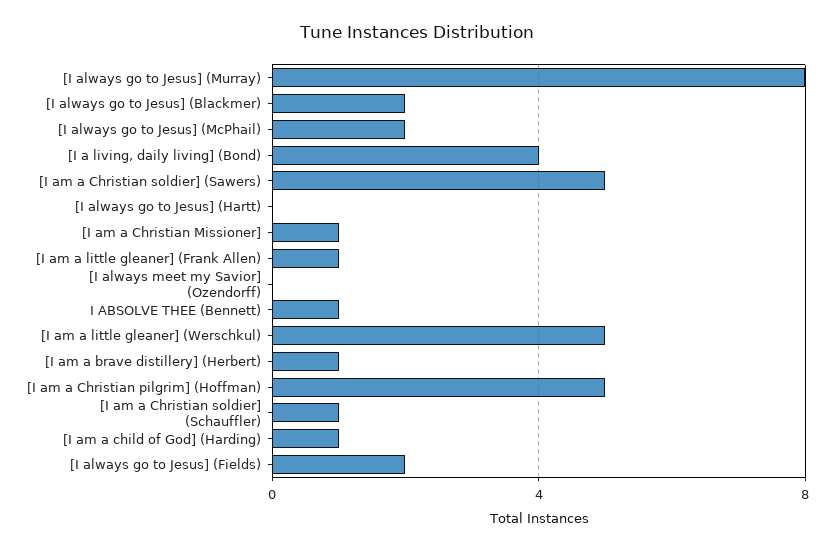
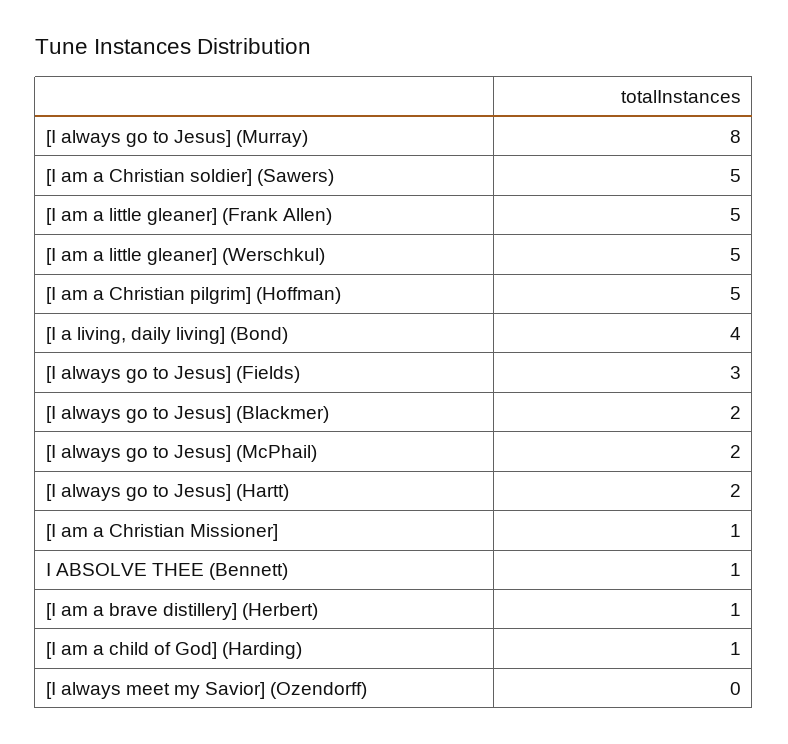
  {
    "[I always go to Jesus] (Murray)": 8,
    "[I always go to Jesus] (Blackmer)": 2,
    "[I always go to Jesus] (McPhail)": 2,
    "[I a living, daily living] (Bond)": 4,
    "[I am a Christian soldier] (Sawers)": 5,
-   "[I always go to Jesus] (Hartt)": 0,
+   "[I always go to Jesus] (Hartt)": 2,
    "[I am a Christian Missioner]": 1,
-   "[I am a little gleaner] (Frank Allen)": 1,
+   "[I am a little gleaner] (Frank Allen)": 5,
    "[I always meet my Savior] (Ozendorff)": 0,
    "I ABSOLVE THEE (Bennett)": 1,
    "[I am a little gleaner] (Werschkul)": 5,
    "[I am a brave distillery] (Herbert)": 1,
    "[I am a Christian pilgrim] (Hoffman)": 5,
-   "[I am a Christian soldier] (Schauffler)": 1,
    "[I am a child of God] (Harding)": 1,
-   "[I always go to Jesus] (Fields)": 2
+   "[I always go to Jesus] (Fields)": 3
  }

